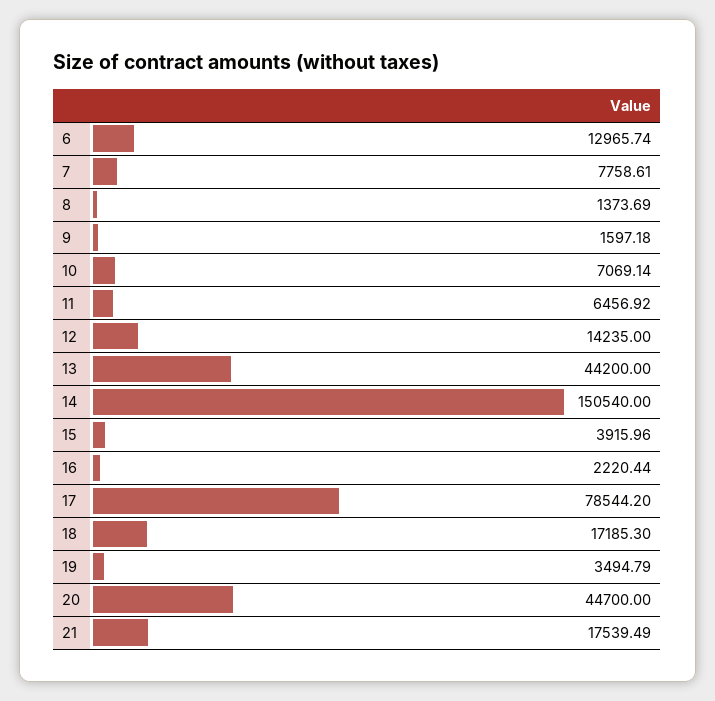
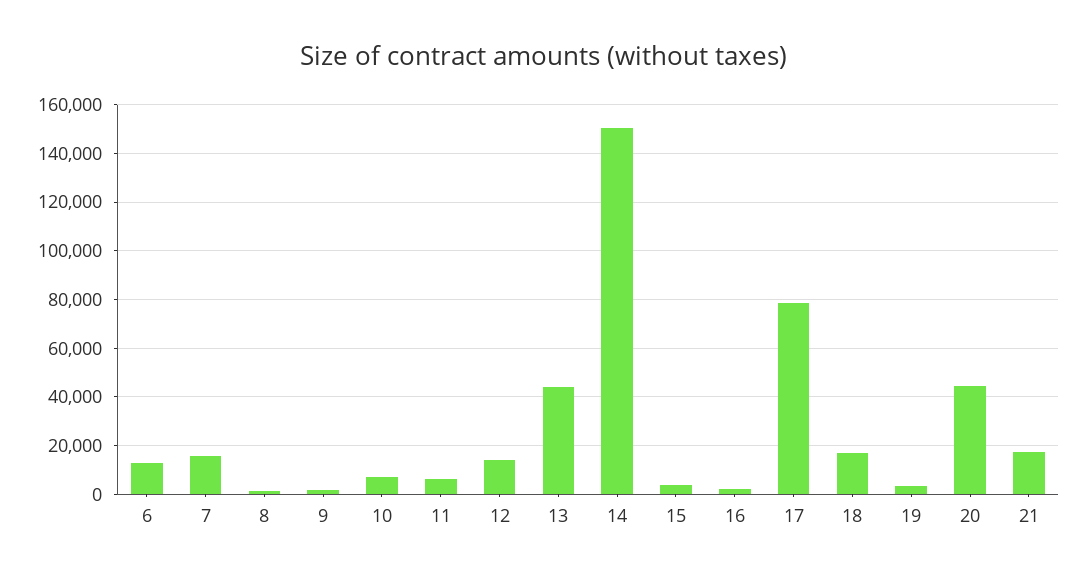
  {
    "6": 12965.74,
-   "7": 7758.61,
+   "7": 15000,
    "8": 1373.69,
    "9": 1597.18,
    "10": 7069.14,
    "11": 6456.92,
    "12": 14235,
    "13": 44200,
    "14": 150540,
    "15": 3915.96,
    "16": 2220.44,
    "17": 78544.2,
    "18": 17185.3,
    "19": 3494.79,
    "20": 44700,
    "21": 17539.49
  }

